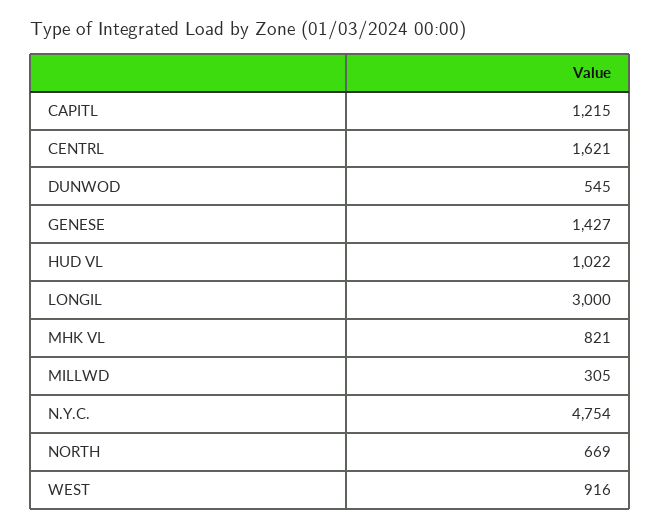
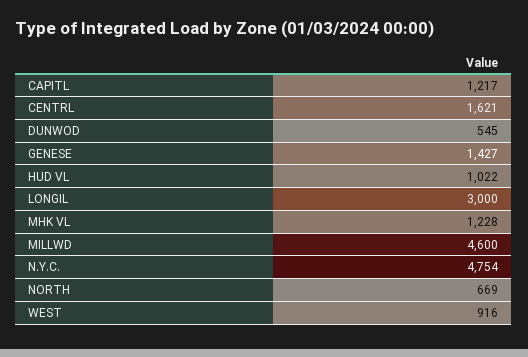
  {
-   "CAPITL": 1215,
+   "CAPITL": 1217,
    "CENTRL": 1621,
    "DUNWOD": 545,
    "GENESE": 1427,
    "HUD VL": 1022,
    "LONGIL": 3000,
-   "MHK VL": 821,
+   "MHK VL": 1228,
-   "MILLWD": 305,
+   "MILLWD": 4600,
    "N.Y.C.": 4754,
    "NORTH": 669,
    "WEST": 916
  }

